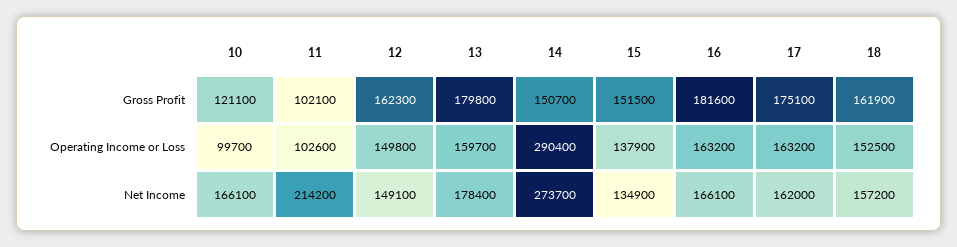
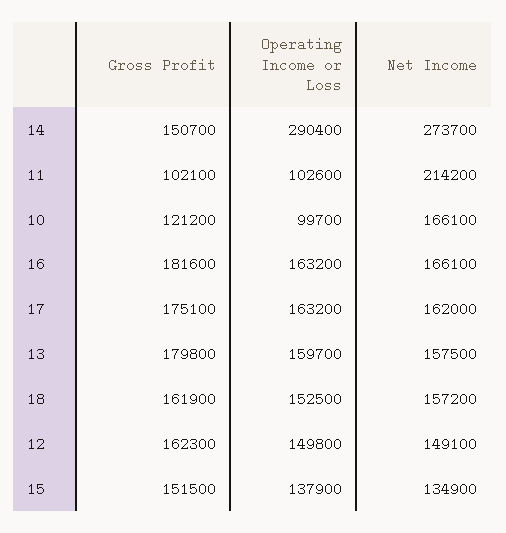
  {
    "10": {
-     "Gross Profit": 121100,
+     "Gross Profit": 121200,
      "Operating Income or Loss": 99700,
      "Net Income": 166100
    },
    "11": {
      "Gross Profit": 102100,
      "Operating Income or Loss": 102600,
      "Net Income": 214200
    },
    "12": {
      "Gross Profit": 162300,
      "Operating Income or Loss": 149800,
      "Net Income": 149100
    },
    "13": {
      "Gross Profit": 179800,
      "Operating Income or Loss": 159700,
-     "Net Income": 178400
+     "Net Income": 157500
    },
    "14": {
      "Gross Profit": 150700,
      "Operating Income or Loss": 290400,
      "Net Income": 273700
    },
    "15": {
      "Gross Profit": 151500,
      "Operating Income or Loss": 137900,
      "Net Income": 134900
    },
    "16": {
      "Gross Profit": 181600,
      "Operating Income or Loss": 163200,
      "Net Income": 166100
    },
    "17": {
      "Gross Profit": 175100,
      "Operating Income or Loss": 163200,
      "Net Income": 162000
    },
    "18": {
      "Gross Profit": 161900,
      "Operating Income or Loss": 152500,
      "Net Income": 157200
    }
  }

